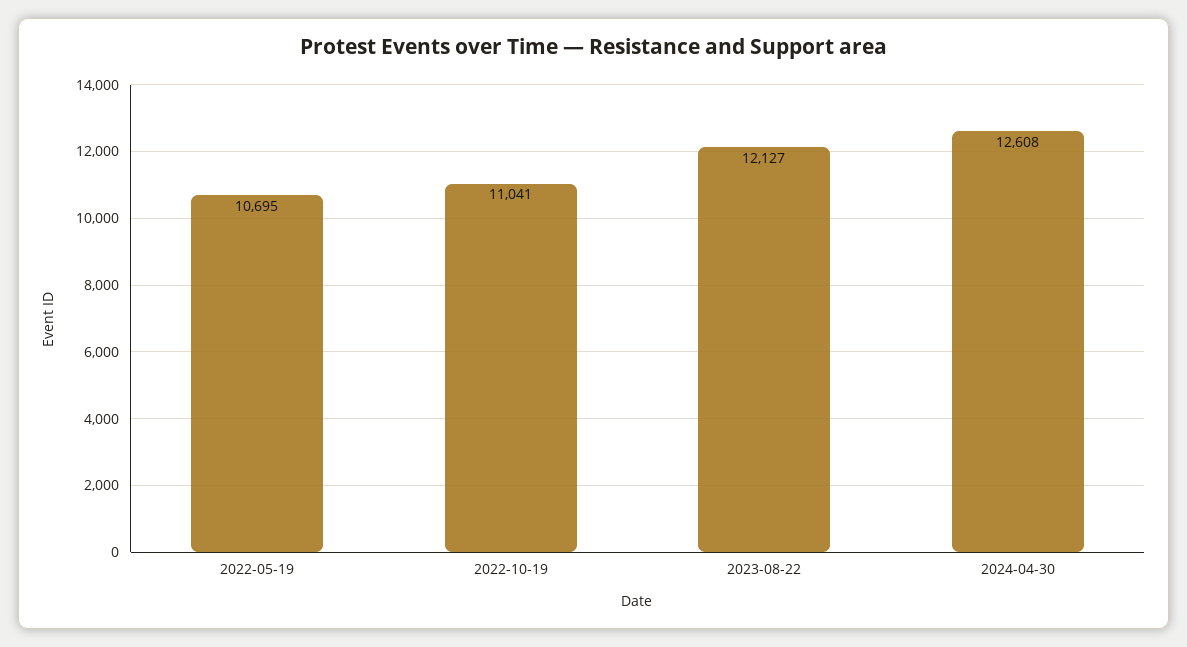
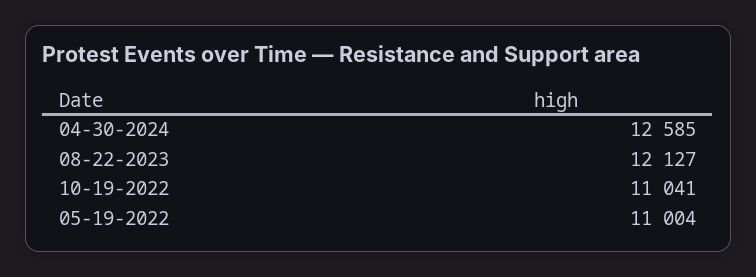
  {
-   "2022-05-19": 10695,
+   "2022-05-19": 11004,
    "2022-10-19": 11041,
    "2023-08-22": 12127,
-   "2024-04-30": 12608
+   "2024-04-30": 12585
  }

